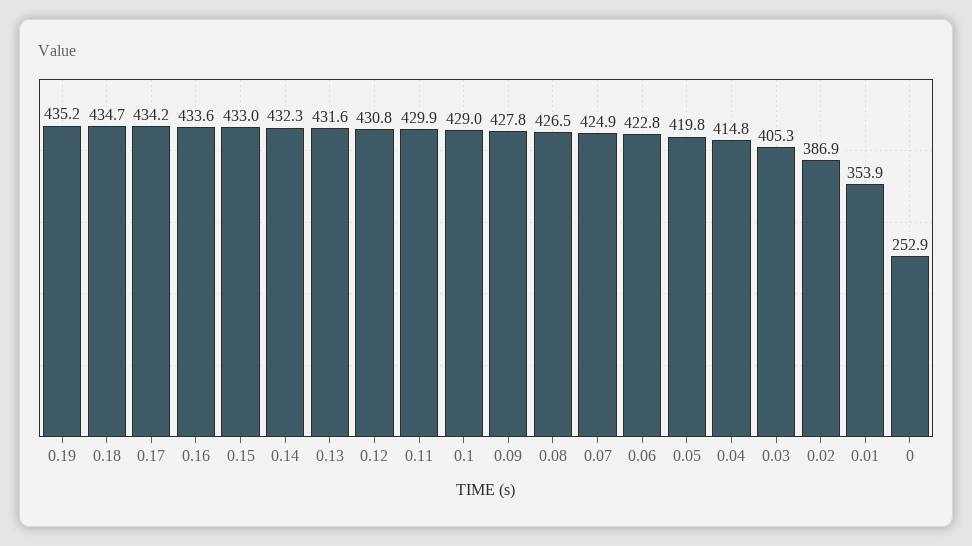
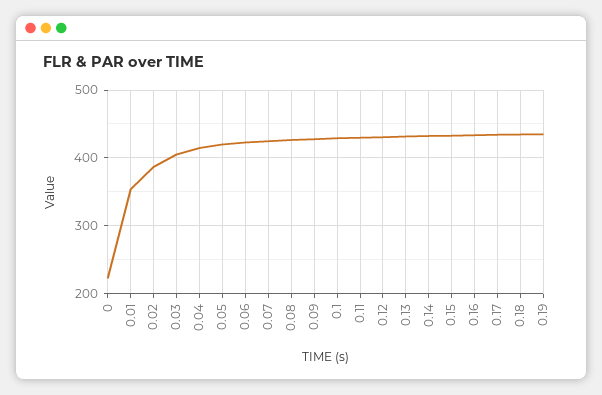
  {
    "0.19": 435.2,
    "0.18": 434.7,
    "0.17": 434.2,
    "0.16": 433.6,
    "0.15": 433,
    "0.14": 432.3,
    "0.13": 431.6,
    "0.12": 430.8,
    "0.11": 429.9,
    "0.1": 429,
    "0.09": 427.8,
    "0.08": 426.5,
    "0.07": 424.9,
    "0.06": 422.8,
    "0.05": 419.8,
    "0.04": 414.8,
    "0.03": 405.3,
    "0.02": 386.9,
    "0.01": 353.9,
-   "0": 252.9
+   "0": 220
  }

